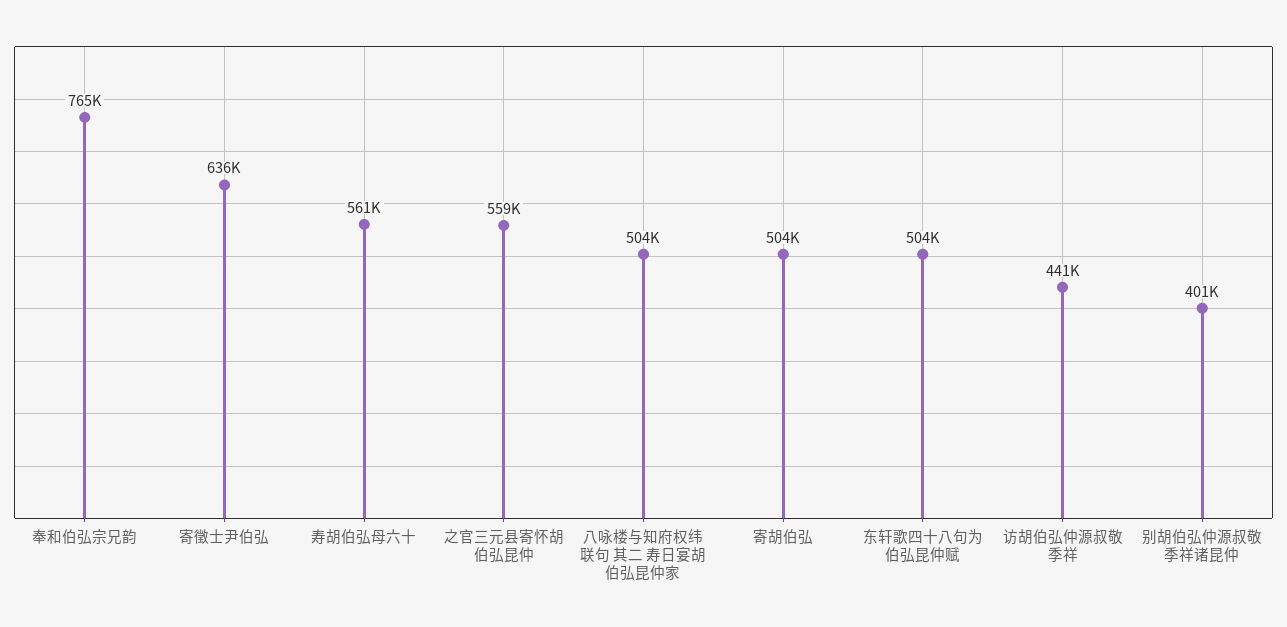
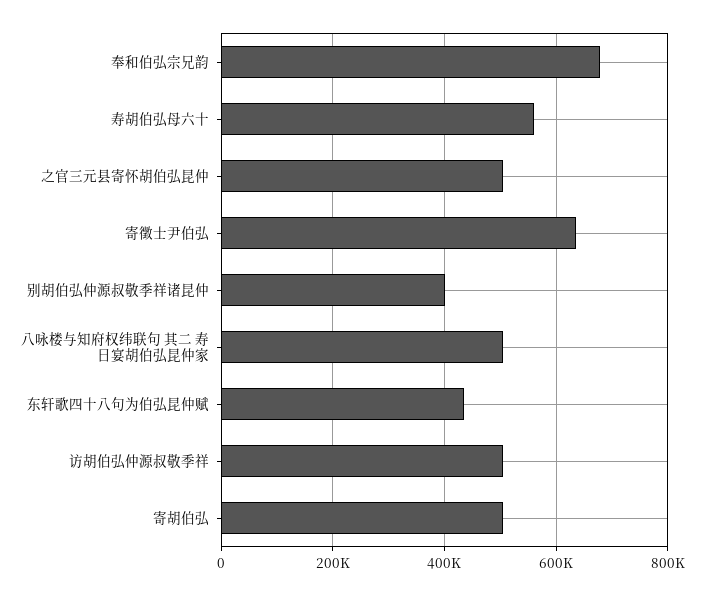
  {
-   "奉和伯弘宗兄韵": 765000,
+   "奉和伯弘宗兄韵": 680000,
    "寄徵士尹伯弘": 636000,
    "寿胡伯弘母六十": 561000,
-   "之官三元县寄怀胡伯弘昆仲": 559000,
+   "之官三元县寄怀胡伯弘昆仲": 500000,
    "八咏楼与知府权纬联句 其二 寿日宴胡伯弘昆仲家": 504000,
    "寄胡伯弘": 504000,
-   "东轩歌四十八句为伯弘昆仲赋": 504000,
+   "东轩歌四十八句为伯弘昆仲赋": 440000,
-   "访胡伯弘仲源叔敬季祥": 441000,
+   "访胡伯弘仲源叔敬季祥": 500000,
    "别胡伯弘仲源叔敬季祥诸昆仲": 401000
  }

